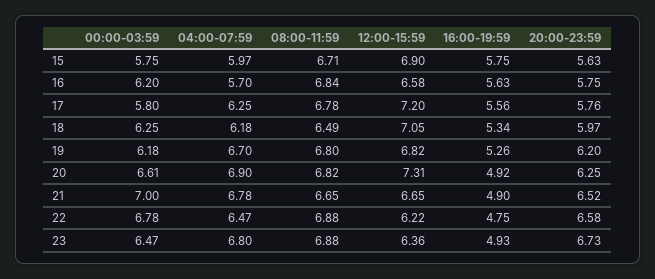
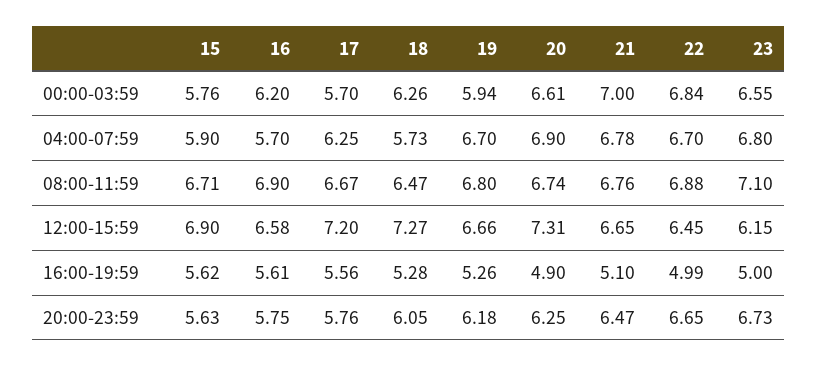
  {
    "00:00-03:59": {
-     "15": 5.75,
+     "15": 5.76,
      "16": 6.2,
-     "17": 5.8,
+     "17": 5.7,
-     "18": 6.25,
+     "18": 6.26,
-     "19": 6.18,
+     "19": 5.94,
      "20": 6.61,
      "21": 7,
-     "22": 6.78,
+     "22": 6.84,
-     "23": 6.47
+     "23": 6.55
    },
    "04:00-07:59": {
-     "15": 5.97,
+     "15": 5.9,
      "16": 5.7,
      "17": 6.25,
-     "18": 6.18,
+     "18": 5.73,
      "19": 6.7,
      "20": 6.9,
      "21": 6.78,
-     "22": 6.47,
+     "22": 6.7,
      "23": 6.8
    },
    "08:00-11:59": {
      "15": 6.71,
-     "16": 6.84,
+     "16": 6.9,
-     "17": 6.78,
+     "17": 6.67,
-     "18": 6.49,
+     "18": 6.47,
      "19": 6.8,
-     "20": 6.82,
+     "20": 6.74,
-     "21": 6.65,
+     "21": 6.76,
      "22": 6.88,
-     "23": 6.88
+     "23": 7.1
    },
    "12:00-15:59": {
      "15": 6.9,
      "16": 6.58,
      "17": 7.2,
-     "18": 7.05,
+     "18": 7.27,
-     "19": 6.82,
+     "19": 6.66,
      "20": 7.31,
      "21": 6.65,
-     "22": 6.22,
+     "22": 6.45,
-     "23": 6.36
+     "23": 6.15
    },
    "16:00-19:59": {
-     "15": 5.75,
+     "15": 5.62,
-     "16": 5.63,
+     "16": 5.61,
      "17": 5.56,
-     "18": 5.34,
+     "18": 5.28,
      "19": 5.26,
-     "20": 4.92,
+     "20": 4.9,
-     "21": 4.9,
+     "21": 5.1,
-     "22": 4.75,
+     "22": 4.99,
-     "23": 4.93
+     "23": 5
    },
    "20:00-23:59": {
      "15": 5.63,
      "16": 5.75,
      "17": 5.76,
-     "18": 5.97,
+     "18": 6.05,
-     "19": 6.2,
+     "19": 6.18,
      "20": 6.25,
-     "21": 6.52,
+     "21": 6.47,
-     "22": 6.58,
+     "22": 6.65,
      "23": 6.73
    }
  }

